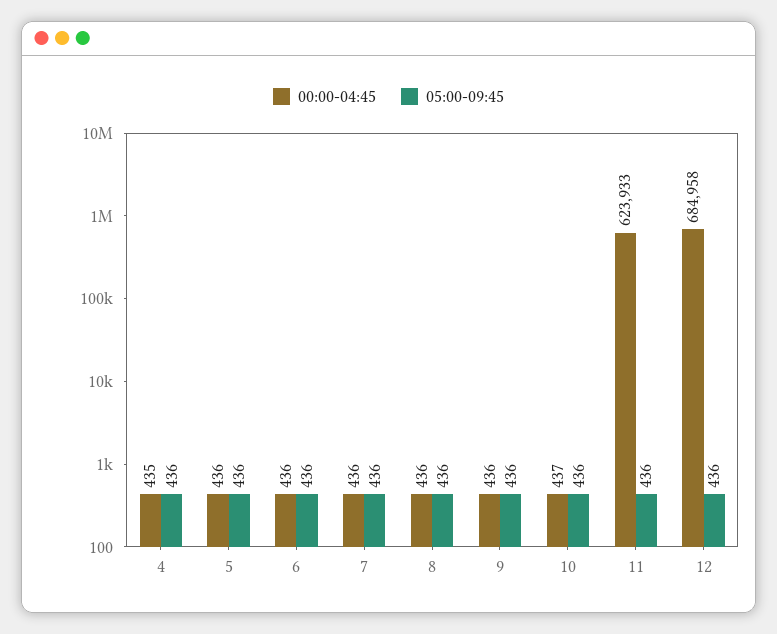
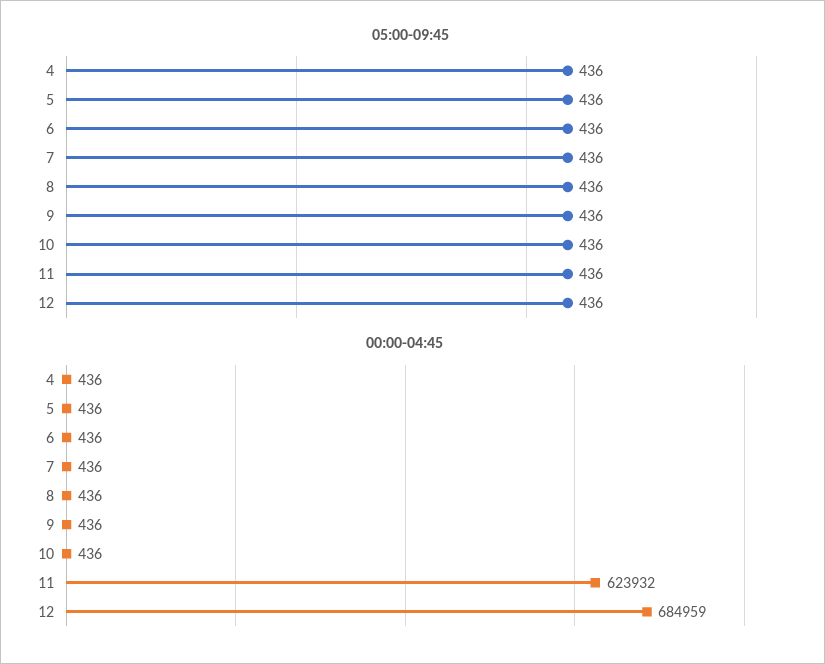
  {
    "00:00-04:45": {
-     "4": 435,
+     "4": 436,
      "5": 436,
      "6": 436,
      "7": 436,
      "8": 436,
      "9": 436,
-     "10": 437,
+     "10": 436,
-     "11": 623933,
+     "11": 623932,
-     "12": 684958
+     "12": 684959
    },
    "05:00-09:45": {
      "4": 436,
      "5": 436,
      "6": 436,
      "7": 436,
      "8": 436,
      "9": 436,
      "10": 436,
      "11": 436,
      "12": 436
    }
  }

